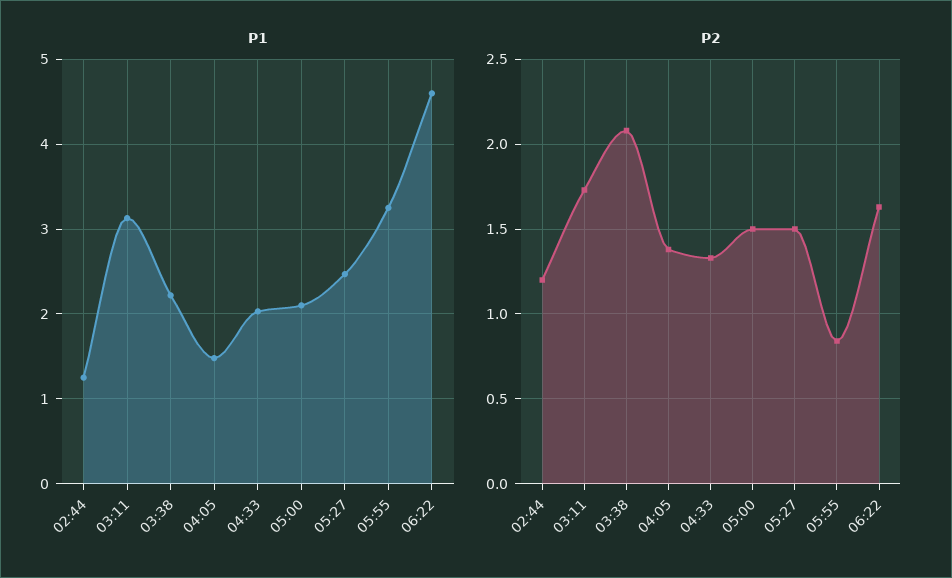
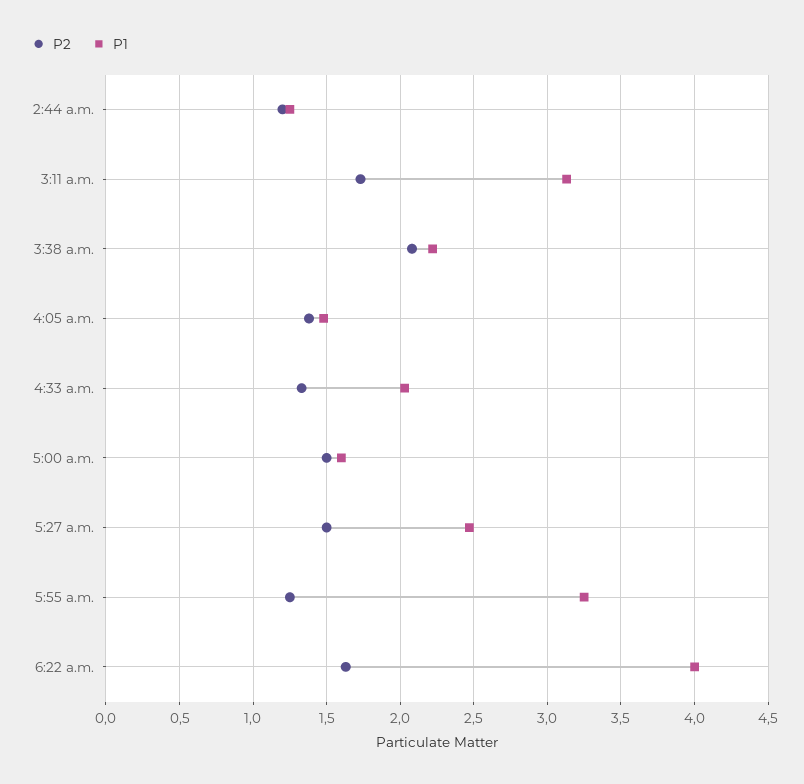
  {
    "P1": {
      "02:44": 1.25,
      "03:11": 3.15,
      "03:38": 2.2,
      "04:05": 1.5,
      "04:33": 2.05,
-     "05:00": 2.1,
+     "05:00": 1.6,
      "05:27": 2.45,
      "05:55": 3.25,
-     "06:22": 4.6
+     "06:22": 4
    },
    "P2": {
      "02:44": 1.2,
      "03:11": 1.75,
      "03:38": 2.1,
      "04:05": 1.4,
      "04:33": 1.35,
      "05:00": 1.5,
      "05:27": 1.5,
-     "05:55": 0.85,
+     "05:55": 1.25,
      "06:22": 1.65
    }
  }

